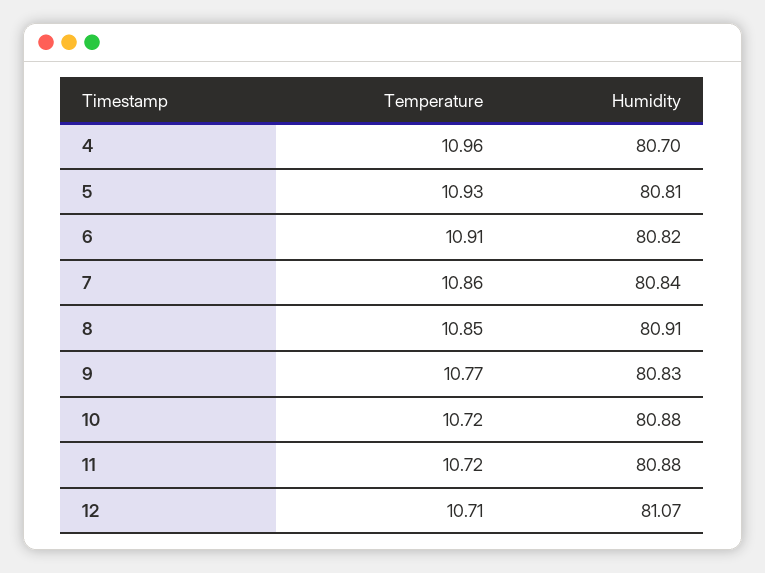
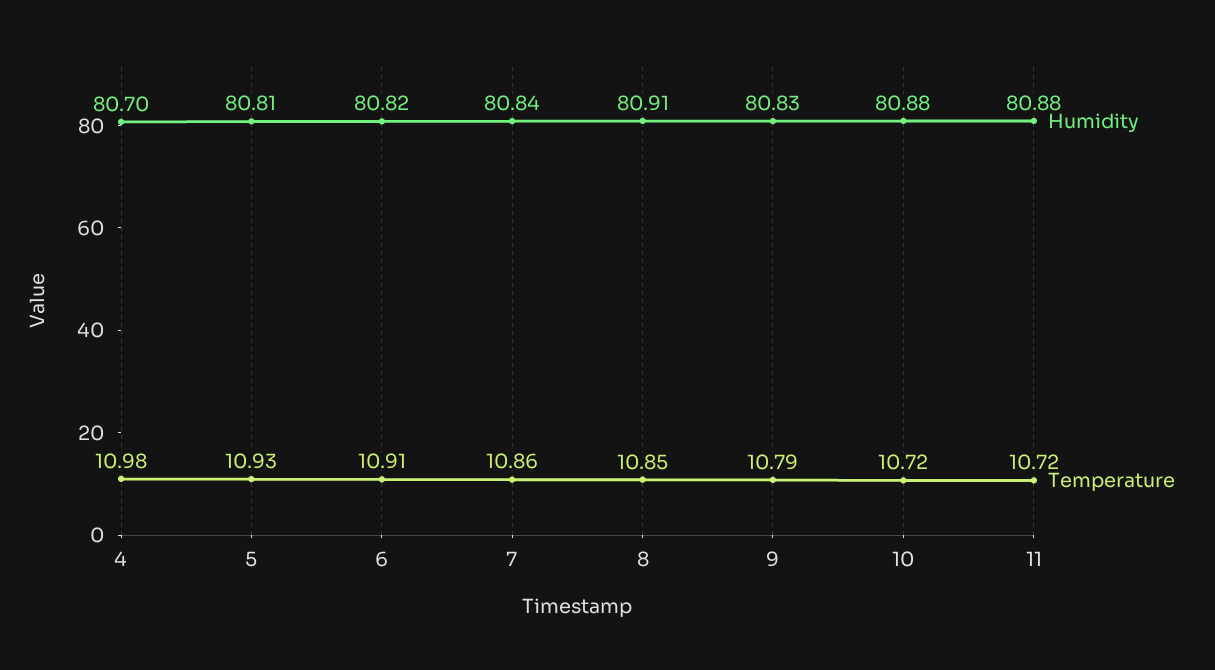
  {
    "Temperature": {
-     "4": 10.96,
+     "4": 10.98,
      "5": 10.93,
      "6": 10.91,
      "7": 10.86,
      "8": 10.85,
-     "9": 10.77,
+     "9": 10.79,
      "10": 10.72,
-     "11": 10.72,
+     "11": 10.72
-     "12": 10.71
    },
    "Humidity": {
      "4": 80.7,
      "5": 80.81,
      "6": 80.82,
      "7": 80.84,
      "8": 80.91,
      "9": 80.83,
      "10": 80.88,
-     "11": 80.88,
+     "11": 80.88
-     "12": 81.07
    }
  }

